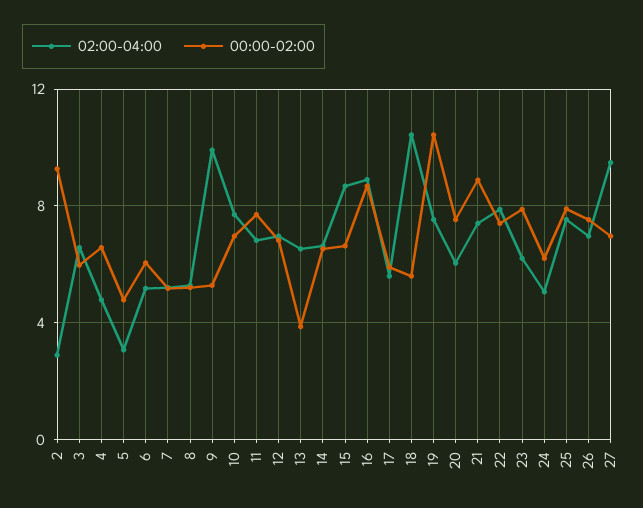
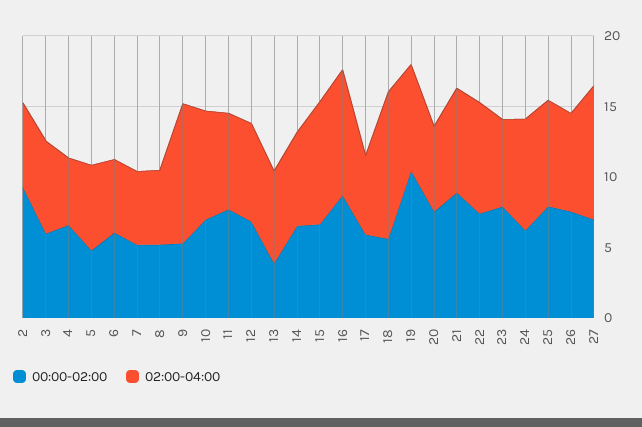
  {
    "02:00-04:00": {
-     "2": 3,
+     "2": 6,
      "3": 6.5,
      "4": 5,
-     "5": 3,
+     "5": 6,
      "6": 5,
      "7": 5,
      "8": 5.5,
      "9": 10,
      "10": 7.5,
      "11": 7,
      "12": 7,
      "13": 6.5,
      "14": 6.5,
      "15": 8.5,
      "16": 9,
      "17": 5.5,
      "18": 10.5,
      "19": 7.5,
      "20": 6,
      "21": 7.5,
      "22": 8,
      "23": 6,
-     "24": 5,
+     "24": 8,
      "25": 7.5,
      "26": 7,
      "27": 9.5
    },
    "00:00-02:00": {
      "2": 9.5,
      "3": 6,
      "4": 6.5,
      "5": 5,
      "6": 6,
      "7": 5,
      "8": 5,
      "9": 5.5,
      "10": 7,
      "11": 7.5,
      "12": 7,
      "13": 4,
      "14": 6.5,
      "15": 6.5,
      "16": 8.5,
      "17": 6,
      "18": 5.5,
      "19": 10.5,
      "20": 7.5,
      "21": 9,
      "22": 7.5,
      "23": 8,
      "24": 6,
      "25": 8,
      "26": 7.5,
      "27": 7
    }
  }

